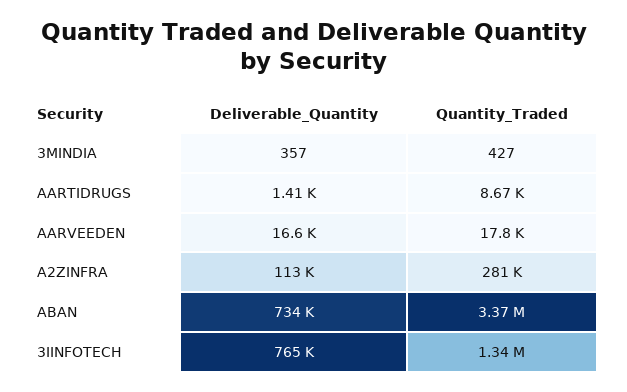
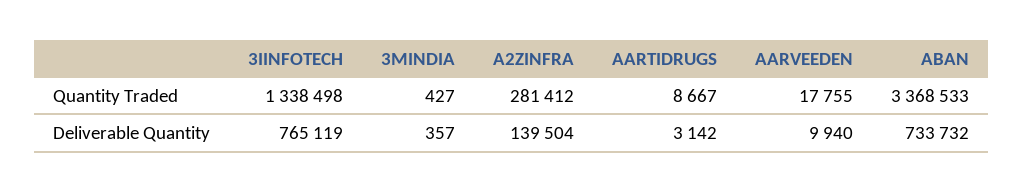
  {
    "Deliverable_Quantity": {
      "3MINDIA": 357,
-     "AARTIDRUGS": 1410,
+     "AARTIDRUGS": 3142,
-     "AARVEEDEN": 16600,
+     "AARVEEDEN": 9940,
-     "A2ZINFRA": 113000,
+     "A2ZINFRA": 139504,
      "ABAN": 733732,
      "3IINFOTECH": 765119
    },
    "Quantity_Traded": {
      "3MINDIA": 427,
      "AARTIDRUGS": 8667,
      "AARVEEDEN": 17755,
      "A2ZINFRA": 281412,
      "ABAN": 3368533,
      "3IINFOTECH": 1338498
    }
  }

